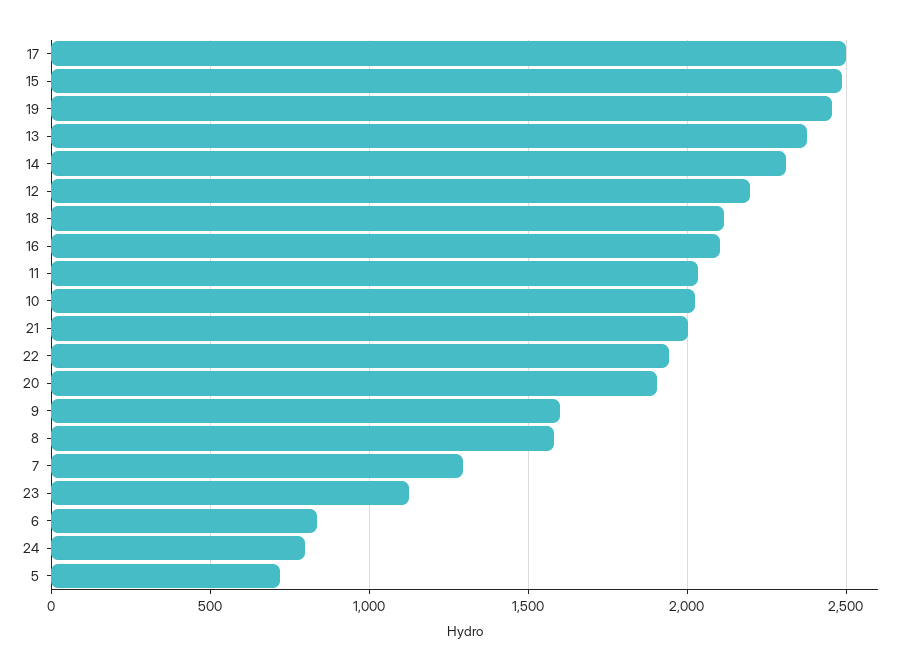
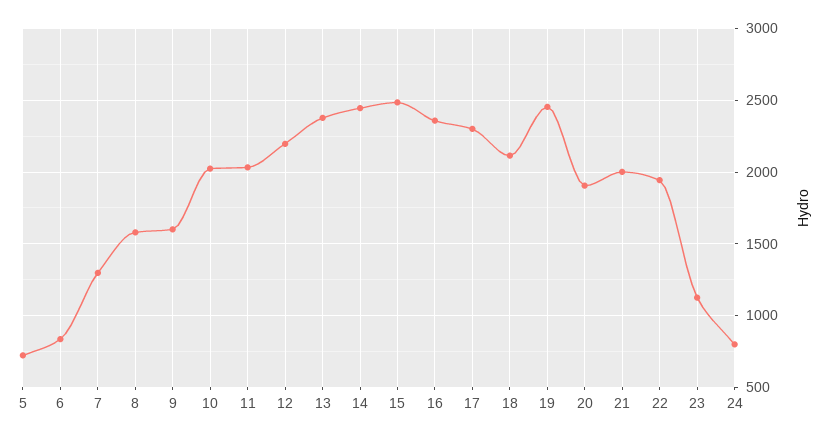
  {
-   "17": 2500,
+   "17": 2300,
    "15": 2500,
    "19": 2450,
    "13": 2400,
-   "14": 2300,
+   "14": 2450,
    "12": 2200,
    "18": 2100,
-   "16": 2100,
+   "16": 2350,
    "11": 2050,
    "10": 2000,
    "21": 2000,
    "22": 1950,
    "20": 1900,
    "9": 1600,
    "8": 1600,
    "7": 1300,
    "23": 1100,
    "6": 850,
    "24": 800,
    "5": 700
  }

